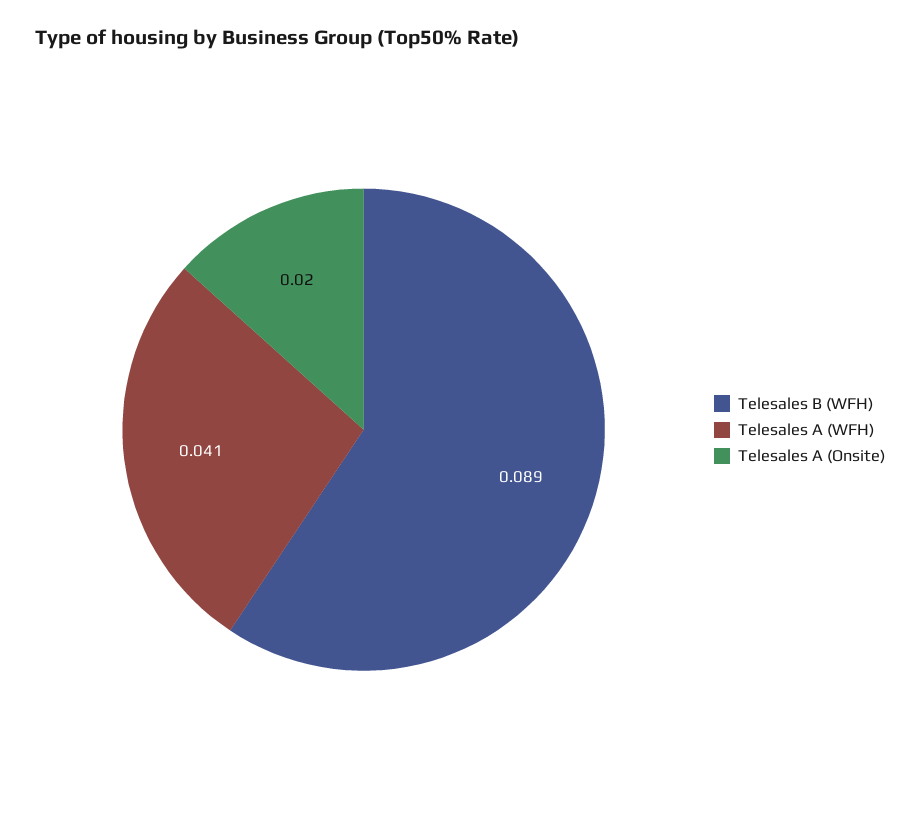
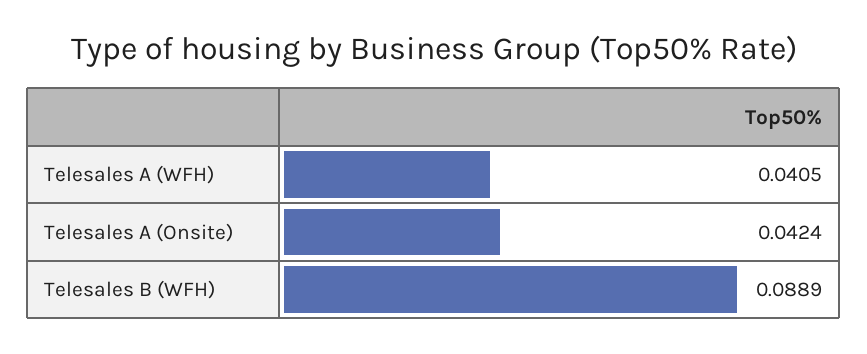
  {
    "Telesales B (WFH)": 0.0889,
    "Telesales A (WFH)": 0.0405,
-   "Telesales A (Onsite)": 0.02
+   "Telesales A (Onsite)": 0.0424
  }

